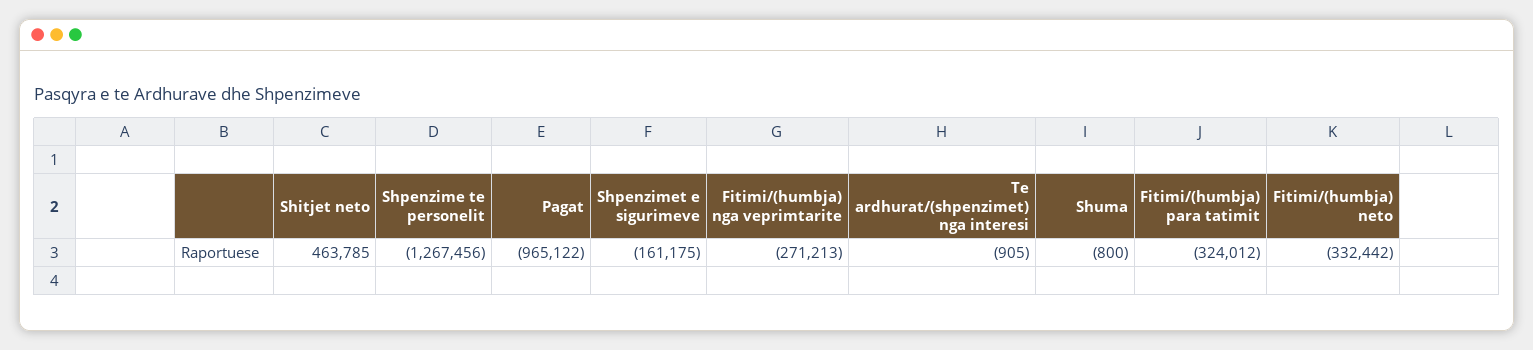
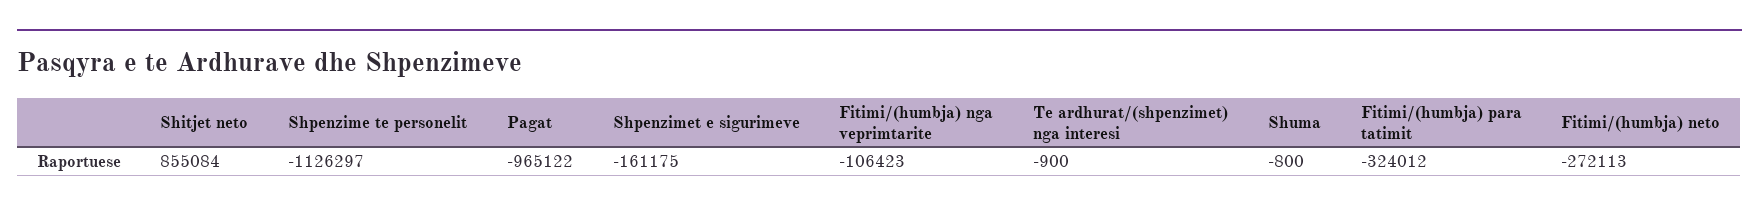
  {
-   "Shitjet neto": 463785,
+   "Shitjet neto": 855084,
-   "Shpenzime te personelit": -1267456,
+   "Shpenzime te personelit": -1126297,
    "Pagat": -965122,
    "Shpenzimet e sigurimeve": -161175,
-   "Fitimi/(humbja) nga veprimtarite": -271213,
+   "Fitimi/(humbja) nga veprimtarite": -106423,
-   "Te ardhurat/(shpenzimet) nga interesi": -905,
+   "Te ardhurat/(shpenzimet) nga interesi": -900,
    "Shuma": -800,
    "Fitimi/(humbja) para tatimit": -324012,
-   "Fitimi/(humbja) neto": -332442
+   "Fitimi/(humbja) neto": -272113
  }

